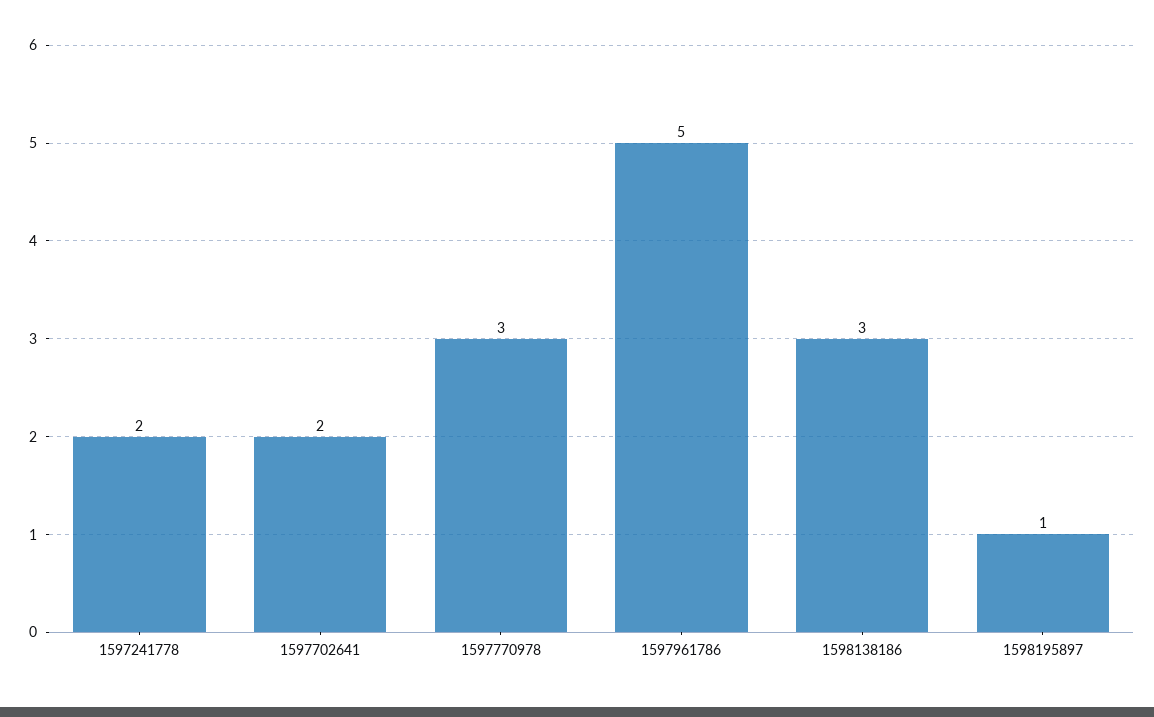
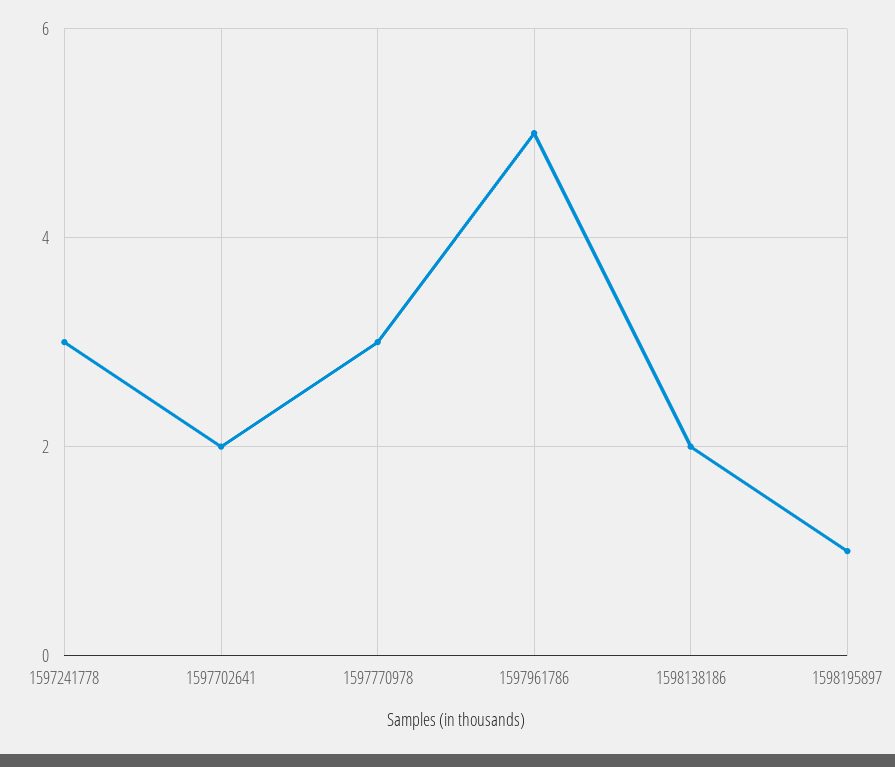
  {
-   "1597241778": 2,
+   "1597241778": 3,
    "1597702641": 2,
    "1597770978": 3,
    "1597961786": 5,
-   "1598138186": 3,
+   "1598138186": 2,
    "1598195897": 1
  }

